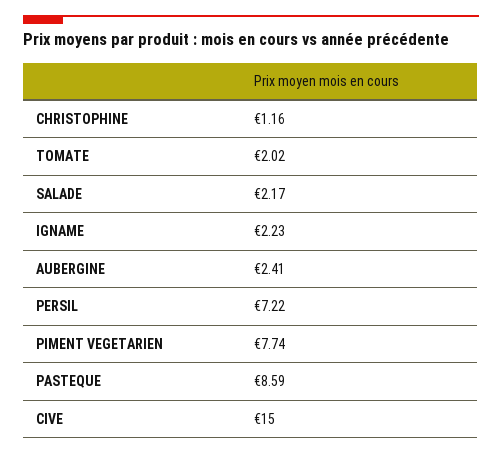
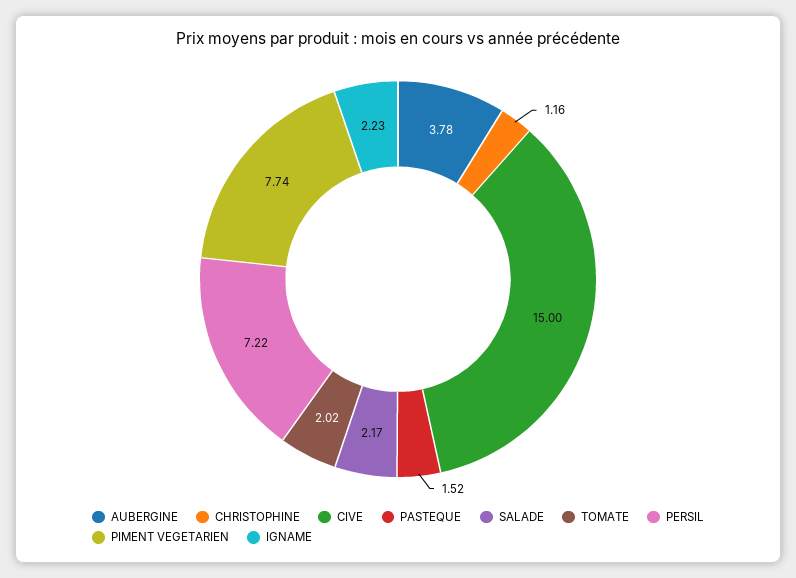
  {
    "CHRISTOPHINE": 1.16,
    "TOMATE": 2.02,
    "SALADE": 2.17,
    "IGNAME": 2.23,
-   "AUBERGINE": 2.41,
+   "AUBERGINE": 3.78,
    "PERSIL": 7.22,
    "PIMENT VEGETARIEN": 7.74,
-   "PASTEQUE": 8.59,
+   "PASTEQUE": 1.52,
    "CIVE": 15
  }

